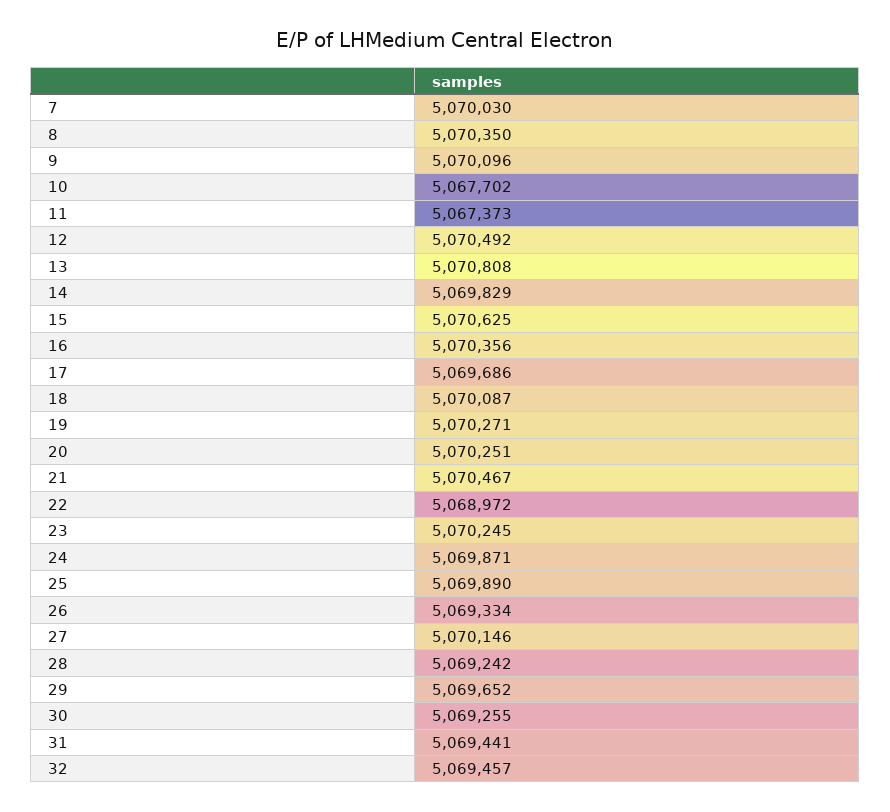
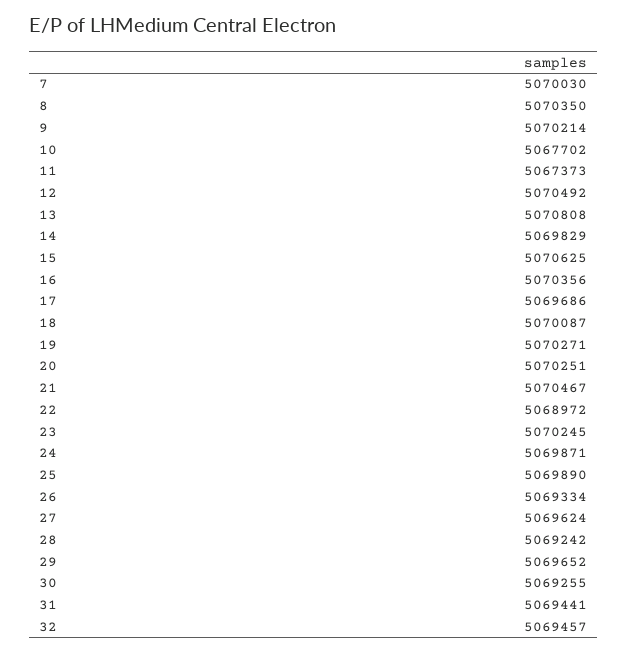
  {
    "7": 5070030,
    "8": 5070350,
-   "9": 5070096,
+   "9": 5070214,
    "10": 5067702,
    "11": 5067373,
    "12": 5070492,
    "13": 5070808,
    "14": 5069829,
    "15": 5070625,
    "16": 5070356,
    "17": 5069686,
    "18": 5070087,
    "19": 5070271,
    "20": 5070251,
    "21": 5070467,
    "22": 5068972,
    "23": 5070245,
    "24": 5069871,
    "25": 5069890,
    "26": 5069334,
-   "27": 5070146,
+   "27": 5069624,
    "28": 5069242,
    "29": 5069652,
    "30": 5069255,
    "31": 5069441,
    "32": 5069457
  }

